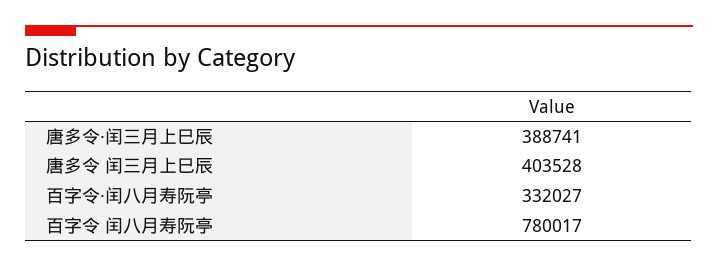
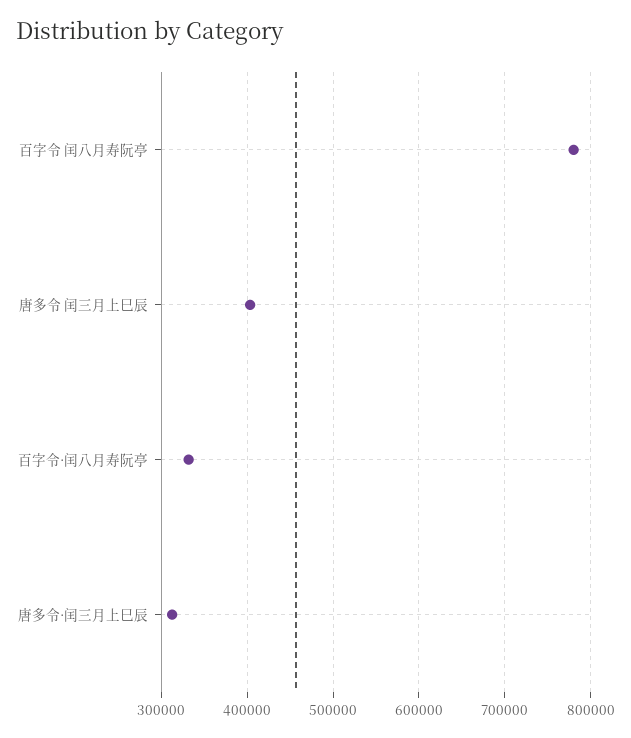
  {
-   "唐多令·闰三月上巳辰": 388741,
+   "唐多令·闰三月上巳辰": 310000,
    "唐多令 闰三月上巳辰": 403528,
    "百字令·闰八月寿阮亭": 332027,
    "百字令 闰八月寿阮亭": 780017
  }

